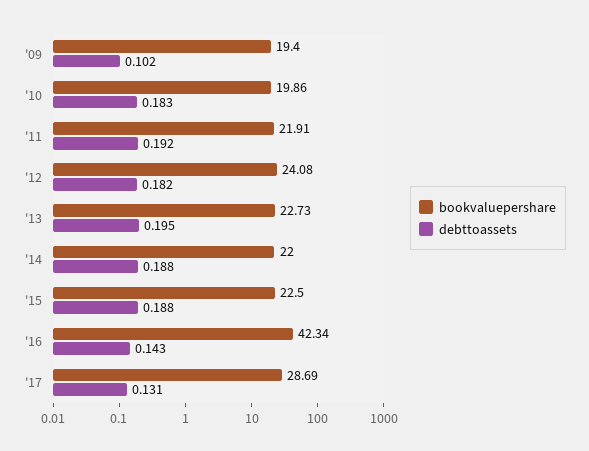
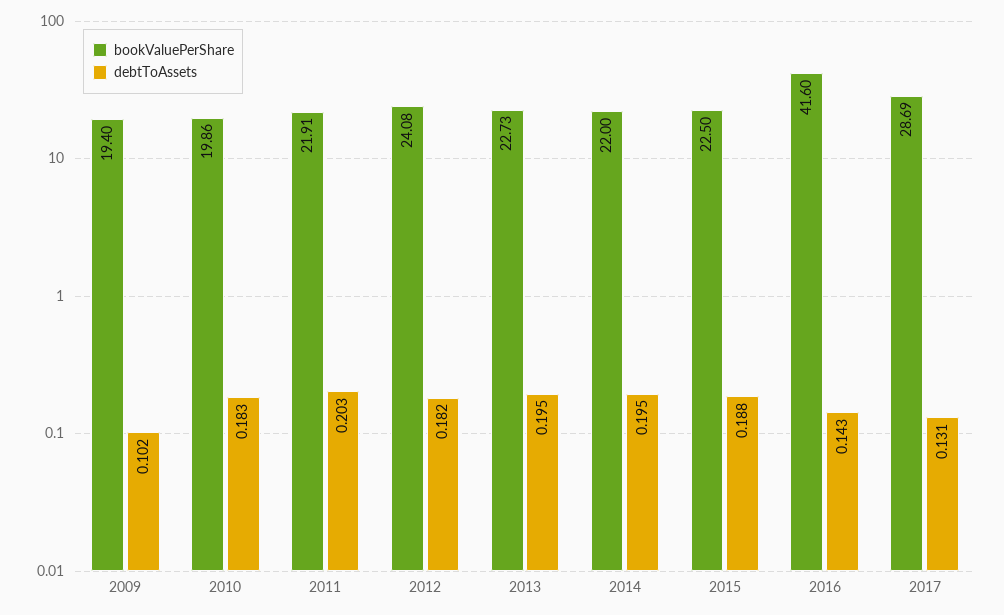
  {
    "bookvaluepershare": {
      "'09": 19.4,
      "'10": 19.86,
      "'11": 21.91,
      "'12": 24.08,
      "'13": 22.73,
      "'14": 22,
      "'15": 22.5,
-     "'16": 42.34,
+     "'16": 41.6,
      "'17": 28.69
    },
    "debttoassets": {
      "'09": 0.102,
      "'10": 0.183,
-     "'11": 0.192,
+     "'11": 0.203,
      "'12": 0.182,
      "'13": 0.195,
-     "'14": 0.188,
+     "'14": 0.195,
      "'15": 0.188,
      "'16": 0.143,
      "'17": 0.131
    }
  }

